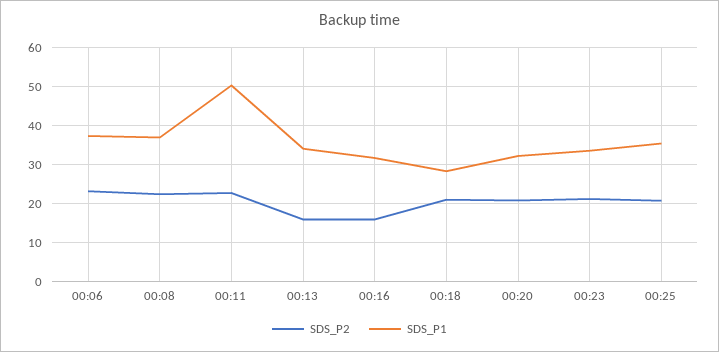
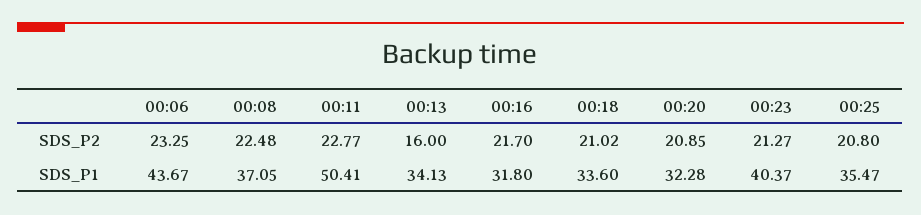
  {
    "SDS_P2": {
      "00:06": 23.25,
      "00:08": 22.48,
      "00:11": 22.77,
      "00:13": 16,
-     "00:16": 16,
+     "00:16": 21.7,
      "00:18": 21.02,
      "00:20": 20.85,
      "00:23": 21.27,
      "00:25": 20.8
    },
    "SDS_P1": {
-     "00:06": 38,
+     "00:06": 43.67,
      "00:08": 37.05,
      "00:11": 50.41,
      "00:13": 34.13,
      "00:16": 31.8,
-     "00:18": 28,
+     "00:18": 33.6,
      "00:20": 32.28,
-     "00:23": 34,
+     "00:23": 40.37,
      "00:25": 35.47
    }
  }

